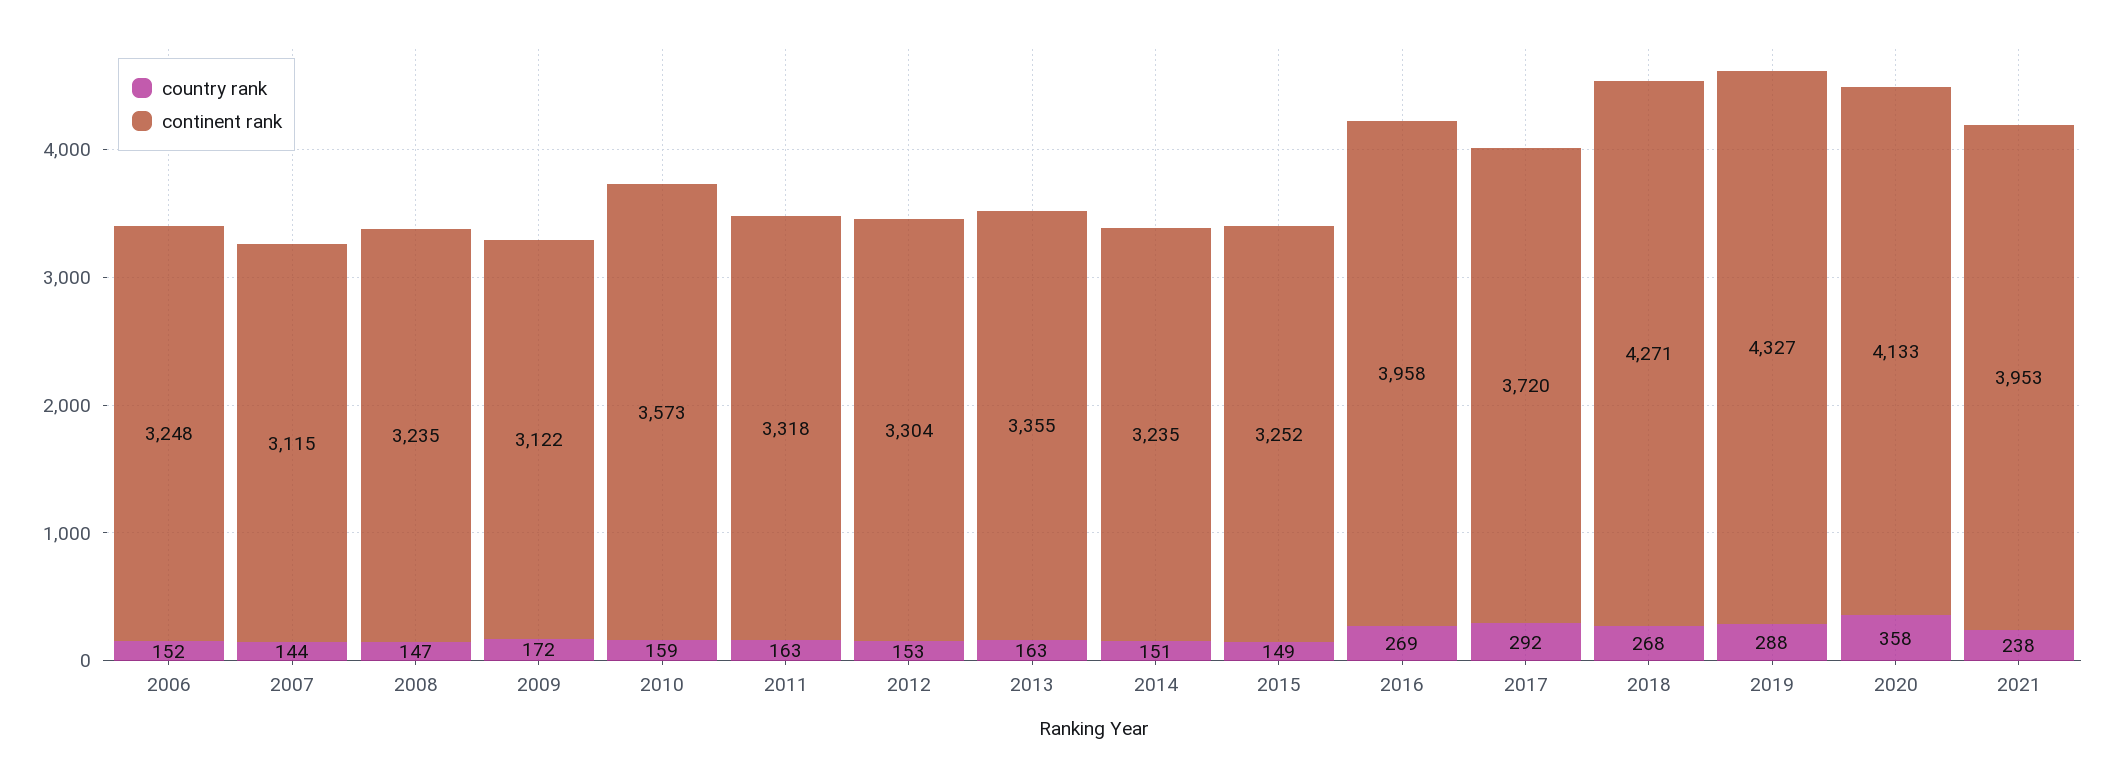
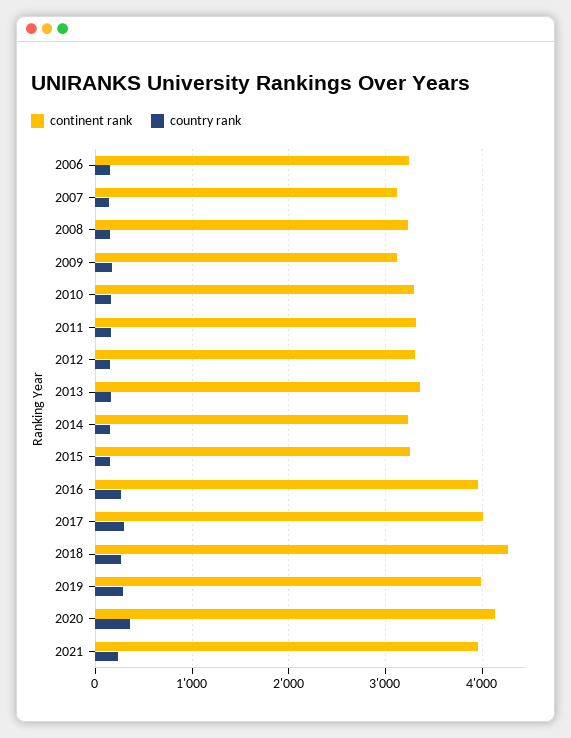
  {
    "country rank": {
      "2006": 152,
      "2007": 144,
      "2008": 147,
      "2009": 172,
      "2010": 159,
      "2011": 163,
      "2012": 153,
      "2013": 163,
      "2014": 151,
      "2015": 149,
      "2016": 269,
      "2017": 292,
      "2018": 268,
      "2019": 288,
      "2020": 358,
      "2021": 238
    },
    "continent rank": {
      "2006": 3248,
      "2007": 3115,
      "2008": 3235,
      "2009": 3122,
-     "2010": 3573,
+     "2010": 3300,
      "2011": 3318,
      "2012": 3304,
      "2013": 3355,
      "2014": 3235,
      "2015": 3252,
      "2016": 3958,
-     "2017": 3720,
+     "2017": 4000,
      "2018": 4271,
-     "2019": 4327,
+     "2019": 4000,
      "2020": 4133,
      "2021": 3953
    }
  }

